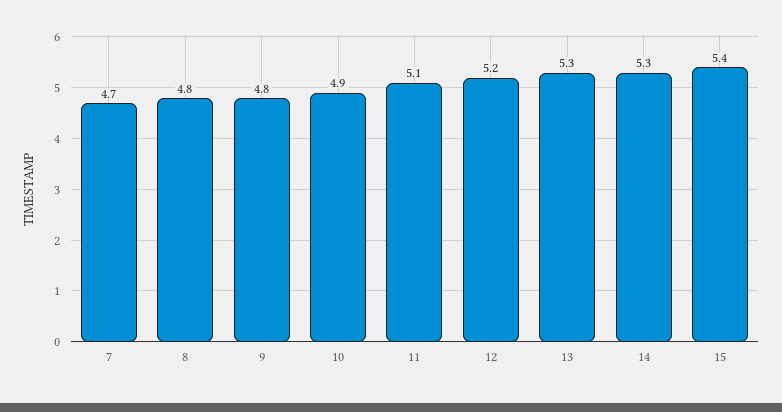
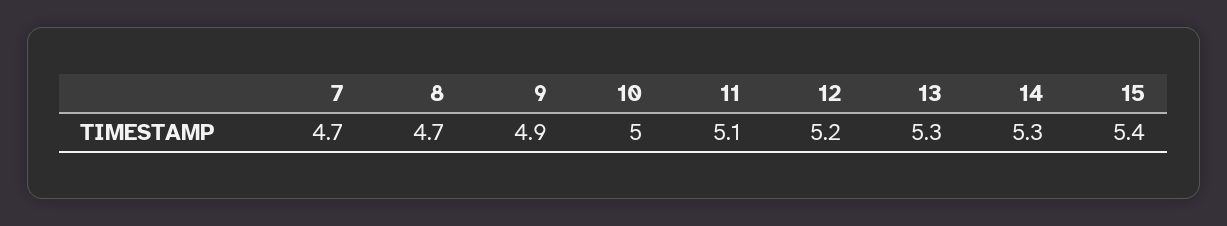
  {
    "7": 4.7,
-   "8": 4.8,
+   "8": 4.7,
-   "9": 4.8,
+   "9": 4.9,
-   "10": 4.9,
+   "10": 5,
    "11": 5.1,
    "12": 5.2,
    "13": 5.3,
    "14": 5.3,
    "15": 5.4
  }

